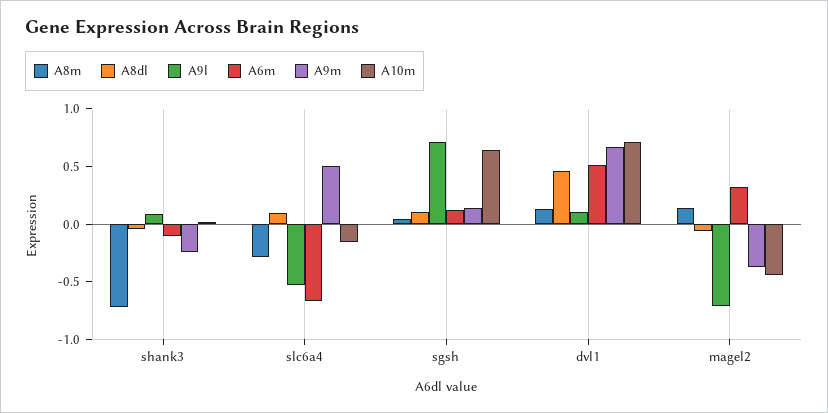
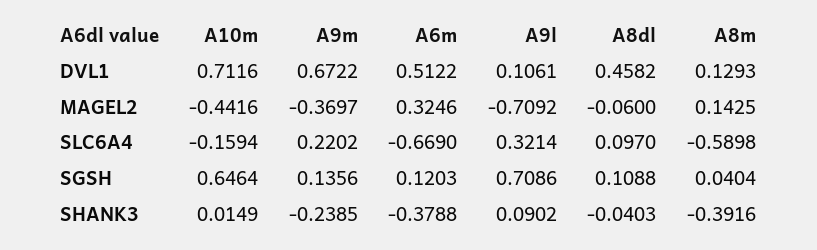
  {
    "A8m": {
-     "shank3": -0.7,
+     "shank3": -0.3916,
-     "slc6a4": -0.3,
+     "slc6a4": -0.5898,
      "sgsh": 0.0404,
      "dvl1": 0.1293,
      "magel2": 0.1425
    },
    "A8dl": {
      "shank3": -0.0403,
      "slc6a4": 0.097,
      "sgsh": 0.1088,
      "dvl1": 0.4582,
      "magel2": -0.06
    },
    "A9l": {
      "shank3": 0.0902,
-     "slc6a4": -0.5,
+     "slc6a4": 0.3214,
      "sgsh": 0.7086,
      "dvl1": 0.1061,
      "magel2": -0.7092
    },
    "A6m": {
-     "shank3": -0.1,
+     "shank3": -0.3788,
      "slc6a4": -0.669,
      "sgsh": 0.1203,
      "dvl1": 0.5122,
      "magel2": 0.3246
    },
    "A9m": {
      "shank3": -0.2385,
-     "slc6a4": 0.5,
+     "slc6a4": 0.2202,
      "sgsh": 0.1356,
      "dvl1": 0.6722,
      "magel2": -0.3697
    },
    "A10m": {
      "shank3": 0.0149,
      "slc6a4": -0.1594,
      "sgsh": 0.6464,
      "dvl1": 0.7116,
      "magel2": -0.4416
    }
  }

